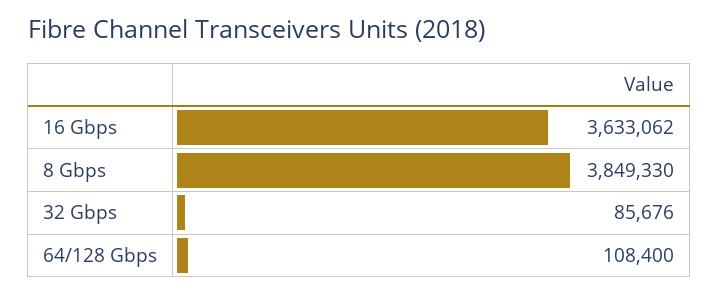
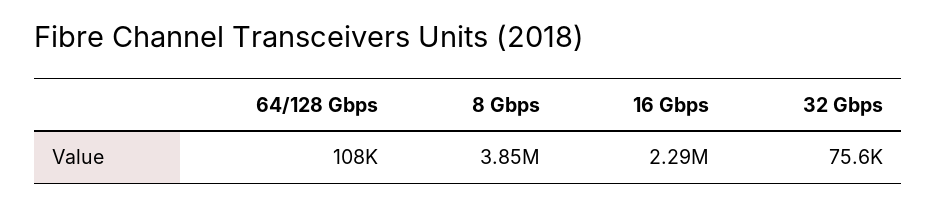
  {
-   "16 Gbps": 3633062,
+   "16 Gbps": 2290000,
    "8 Gbps": 3849330,
-   "32 Gbps": 85676,
+   "32 Gbps": 75600,
    "64/128 Gbps": 108400
  }

